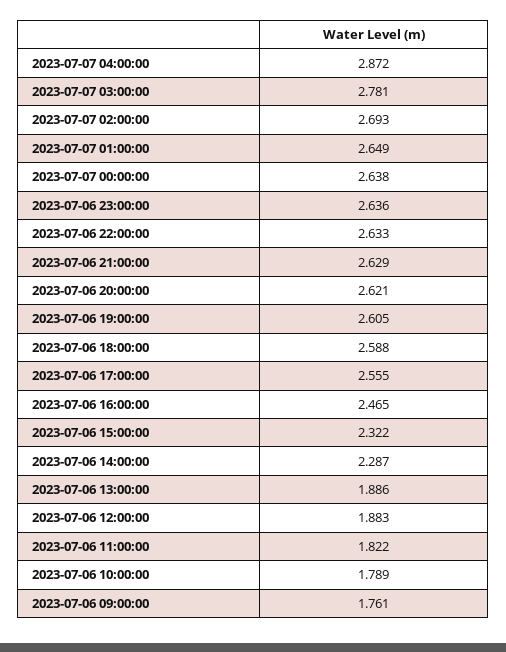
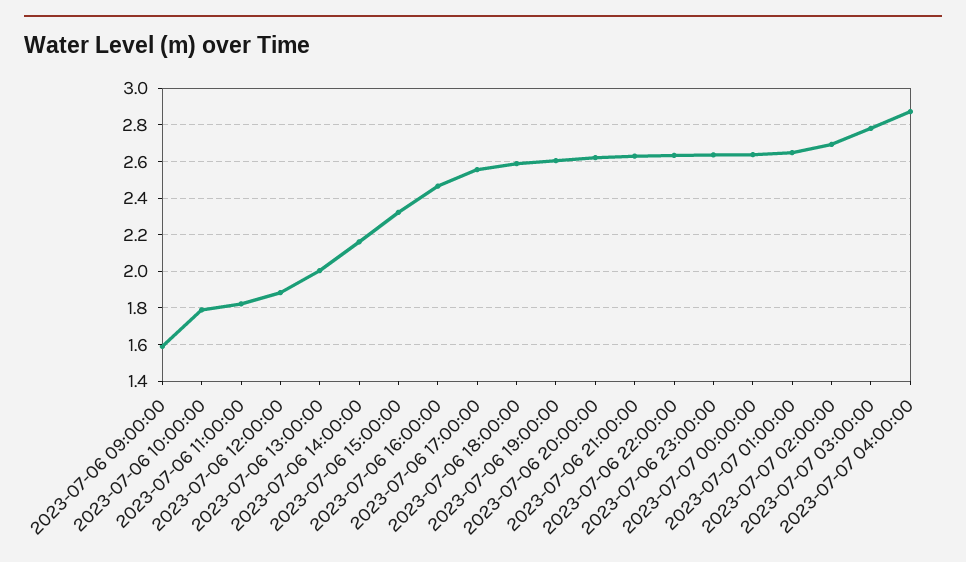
  {
    "2023-07-07 04:00:00": 2.872,
    "2023-07-07 03:00:00": 2.781,
    "2023-07-07 02:00:00": 2.693,
    "2023-07-07 01:00:00": 2.649,
    "2023-07-07 00:00:00": 2.638,
    "2023-07-06 23:00:00": 2.636,
    "2023-07-06 22:00:00": 2.633,
    "2023-07-06 21:00:00": 2.629,
    "2023-07-06 20:00:00": 2.621,
    "2023-07-06 19:00:00": 2.605,
    "2023-07-06 18:00:00": 2.588,
    "2023-07-06 17:00:00": 2.555,
    "2023-07-06 16:00:00": 2.465,
    "2023-07-06 15:00:00": 2.322,
-   "2023-07-06 14:00:00": 2.287,
+   "2023-07-06 14:00:00": 2.15,
-   "2023-07-06 13:00:00": 1.886,
+   "2023-07-06 13:00:00": 2,
    "2023-07-06 12:00:00": 1.883,
    "2023-07-06 11:00:00": 1.822,
    "2023-07-06 10:00:00": 1.789,
-   "2023-07-06 09:00:00": 1.761
+   "2023-07-06 09:00:00": 1.6
  }

